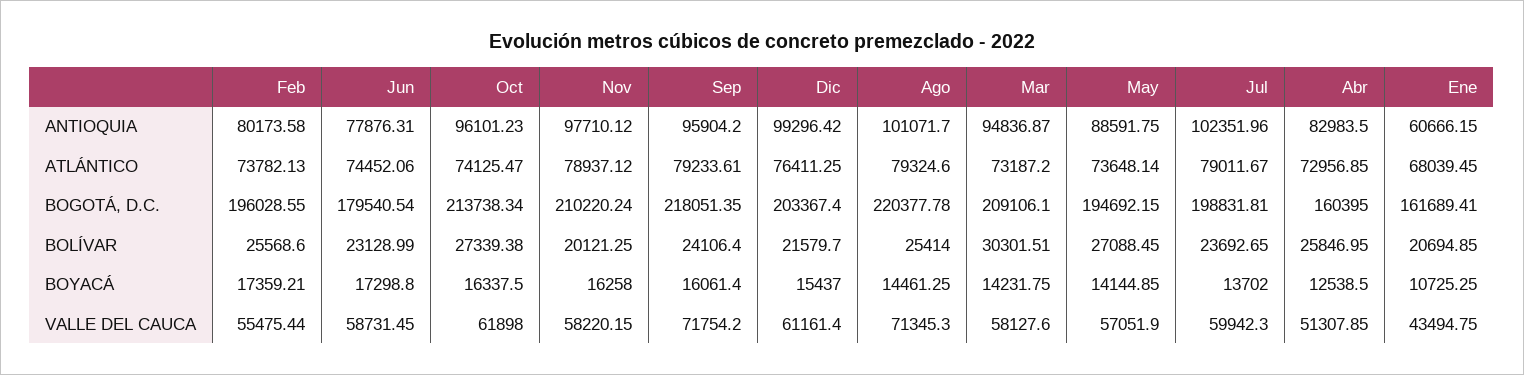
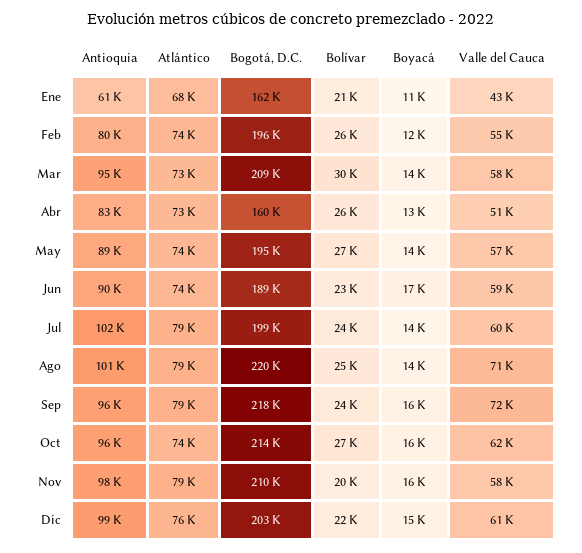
  {
    "Feb": {
      "ANTIOQUIA": 80173.58,
      "ATLÁNTICO": 73782.13,
      "BOGOTÁ, D.C.": 196028.55,
      "BOLÍVAR": 25568.6,
-     "BOYACÁ": 17359.21,
+     "BOYACÁ": 12000,
      "VALLE DEL CAUCA": 55475.44
    },
    "Jun": {
-     "ANTIOQUIA": 77876.31,
+     "ANTIOQUIA": 90000,
      "ATLÁNTICO": 74452.06,
-     "BOGOTÁ, D.C.": 179540.54,
+     "BOGOTÁ, D.C.": 189000,
      "BOLÍVAR": 23128.99,
      "BOYACÁ": 17298.8,
      "VALLE DEL CAUCA": 58731.45
    },
    "Oct": {
      "ANTIOQUIA": 96101.23,
      "ATLÁNTICO": 74125.47,
      "BOGOTÁ, D.C.": 213738.34,
      "BOLÍVAR": 27339.38,
      "BOYACÁ": 16337.5,
      "VALLE DEL CAUCA": 61898
    },
    "Nov": {
      "ANTIOQUIA": 97710.12,
      "ATLÁNTICO": 78937.12,
      "BOGOTÁ, D.C.": 210220.24,
      "BOLÍVAR": 20121.25,
      "BOYACÁ": 16258,
      "VALLE DEL CAUCA": 58220.15
    },
    "Sep": {
      "ANTIOQUIA": 95904.2,
      "ATLÁNTICO": 79233.61,
      "BOGOTÁ, D.C.": 218051.35,
      "BOLÍVAR": 24106.4,
      "BOYACÁ": 16061.4,
      "VALLE DEL CAUCA": 71754.2
    },
    "Dic": {
      "ANTIOQUIA": 99296.42,
      "ATLÁNTICO": 76411.25,
      "BOGOTÁ, D.C.": 203367.4,
      "BOLÍVAR": 21579.7,
      "BOYACÁ": 15437,
      "VALLE DEL CAUCA": 61161.4
    },
    "Ago": {
      "ANTIOQUIA": 101071.7,
      "ATLÁNTICO": 79324.6,
      "BOGOTÁ, D.C.": 220377.78,
      "BOLÍVAR": 25414,
      "BOYACÁ": 14461.25,
      "VALLE DEL CAUCA": 71345.3
    },
    "Mar": {
      "ANTIOQUIA": 94836.87,
      "ATLÁNTICO": 73187.2,
      "BOGOTÁ, D.C.": 209106.1,
      "BOLÍVAR": 30301.51,
      "BOYACÁ": 14231.75,
      "VALLE DEL CAUCA": 58127.6
    },
    "May": {
      "ANTIOQUIA": 88591.75,
      "ATLÁNTICO": 73648.14,
      "BOGOTÁ, D.C.": 194692.15,
      "BOLÍVAR": 27088.45,
      "BOYACÁ": 14144.85,
      "VALLE DEL CAUCA": 57051.9
    },
    "Jul": {
      "ANTIOQUIA": 102351.96,
      "ATLÁNTICO": 79011.67,
      "BOGOTÁ, D.C.": 198831.81,
      "BOLÍVAR": 23692.65,
      "BOYACÁ": 13702,
      "VALLE DEL CAUCA": 59942.3
    },
    "Abr": {
      "ANTIOQUIA": 82983.5,
      "ATLÁNTICO": 72956.85,
      "BOGOTÁ, D.C.": 160395,
      "BOLÍVAR": 25846.95,
      "BOYACÁ": 12538.5,
      "VALLE DEL CAUCA": 51307.85
    },
    "Ene": {
      "ANTIOQUIA": 60666.15,
      "ATLÁNTICO": 68039.45,
      "BOGOTÁ, D.C.": 161689.41,
      "BOLÍVAR": 20694.85,
      "BOYACÁ": 10725.25,
      "VALLE DEL CAUCA": 43494.75
    }
  }

